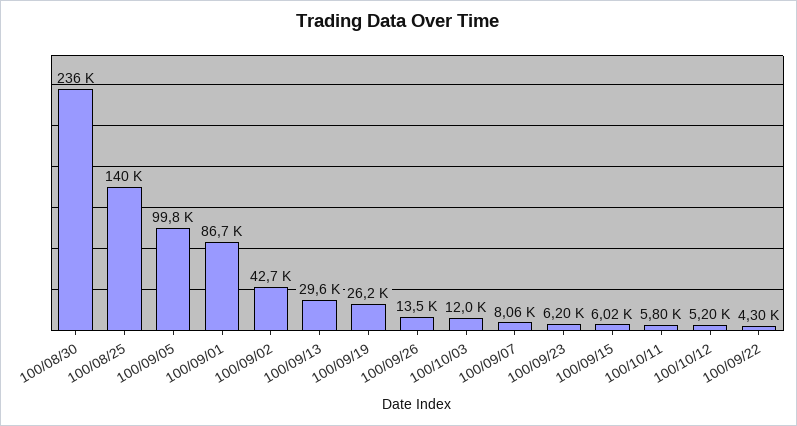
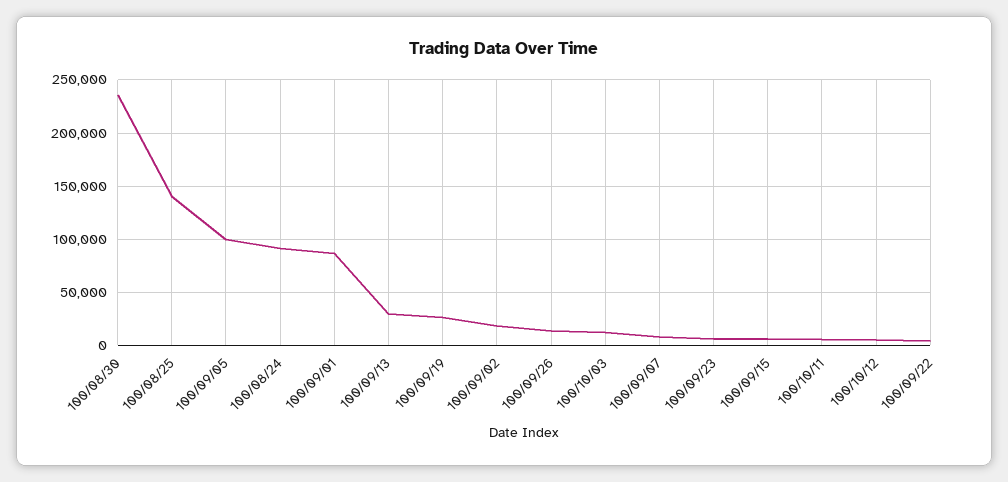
  {
    "100/08/30": 236000,
    "100/08/25": 140000,
    "100/09/05": 99800,
    "100/09/01": 86700,
-   "100/09/02": 42700,
+   "100/09/02": 20000,
    "100/09/13": 29600,
    "100/09/19": 26200,
    "100/09/26": 13500,
    "100/10/03": 12000,
    "100/09/07": 8060,
    "100/09/23": 6200,
    "100/09/15": 6020,
    "100/10/11": 5800,
    "100/10/12": 5200,
-   "100/09/22": 4300
+   "100/09/22": 4300,
+   "100/08/24": 90000
  }

